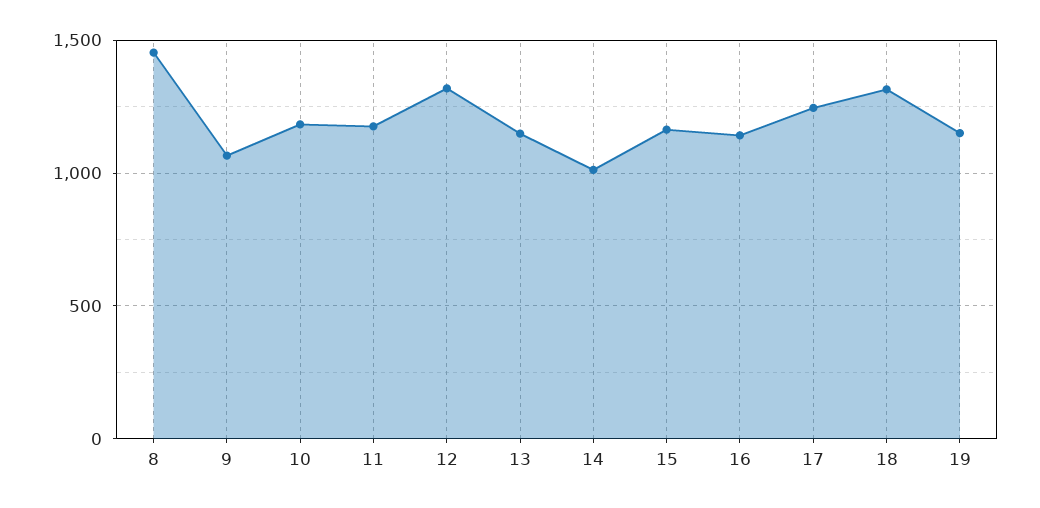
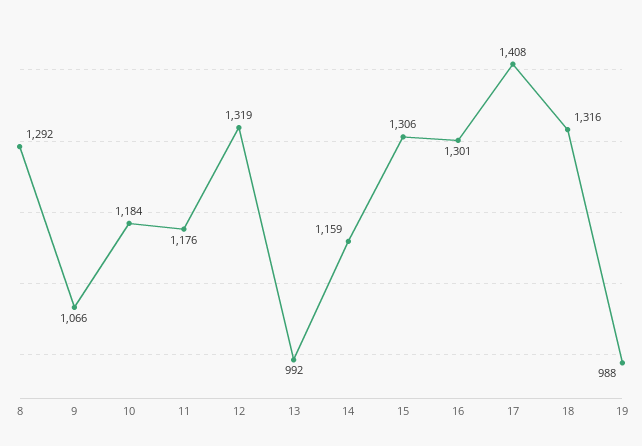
  {
-   "8": 1450,
+   "8": 1292,
    "9": 1066,
    "10": 1184,
    "11": 1176,
    "12": 1319,
-   "13": 1150,
+   "13": 992,
-   "14": 1000,
+   "14": 1159,
-   "15": 1150,
+   "15": 1306,
-   "16": 1150,
+   "16": 1301,
-   "17": 1250,
+   "17": 1408,
    "18": 1316,
-   "19": 1150
+   "19": 988
  }

